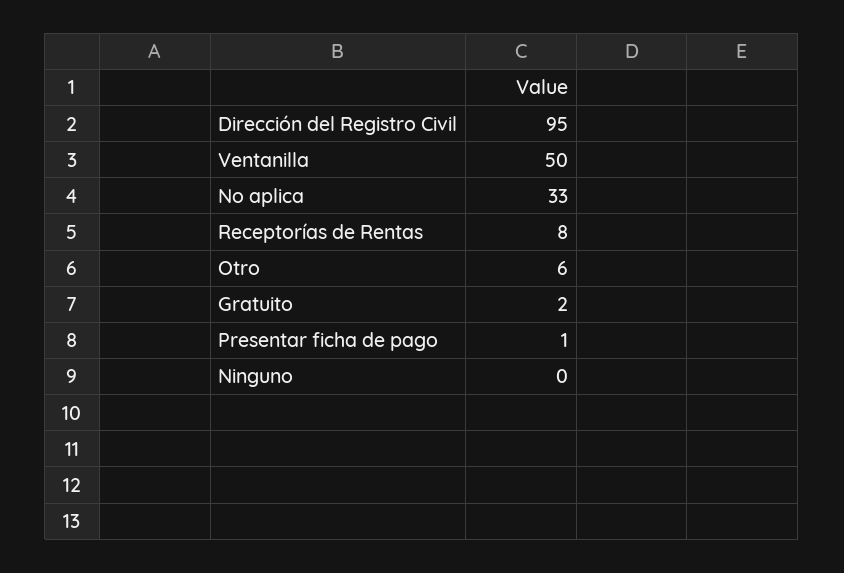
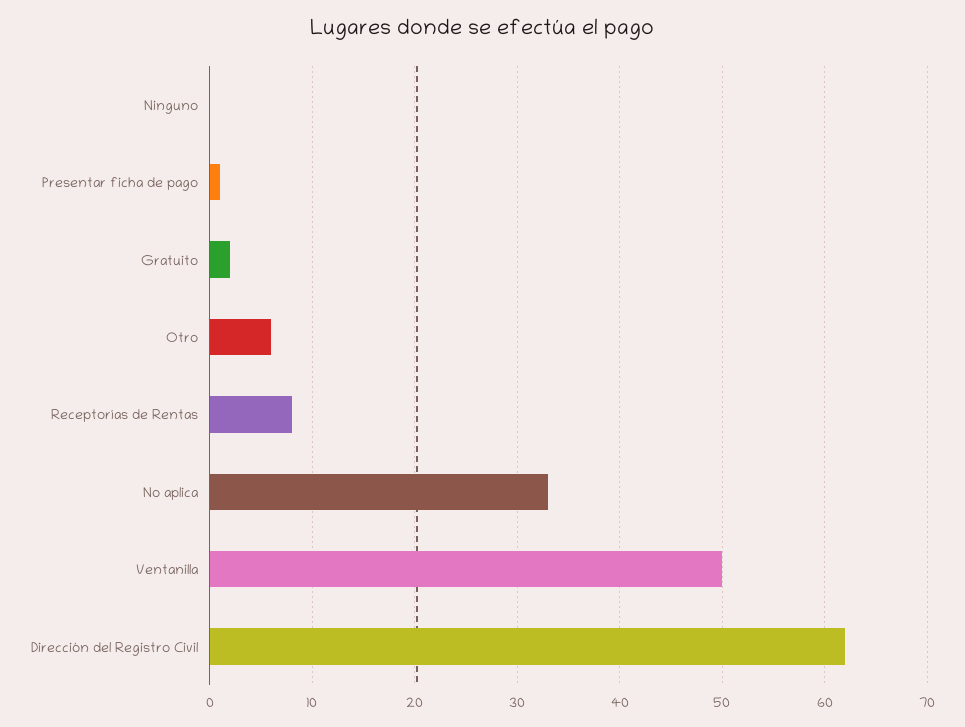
  {
-   "Dirección del Registro Civil": 95,
+   "Dirección del Registro Civil": 62,
    "Ventanilla": 50,
    "No aplica": 33,
    "Receptorías de Rentas": 8,
    "Otro": 6,
    "Gratuito": 2,
    "Presentar ficha de pago": 1,
    "Ninguno": 0
  }

